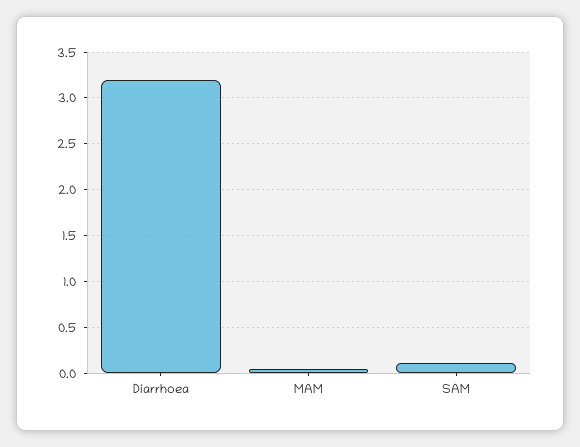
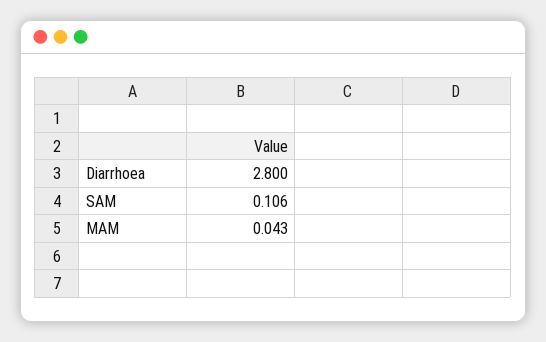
  {
-   "Diarrhoea": 3.2,
+   "Diarrhoea": 2.8,
    "MAM": 0.043,
    "SAM": 0.106
  }

